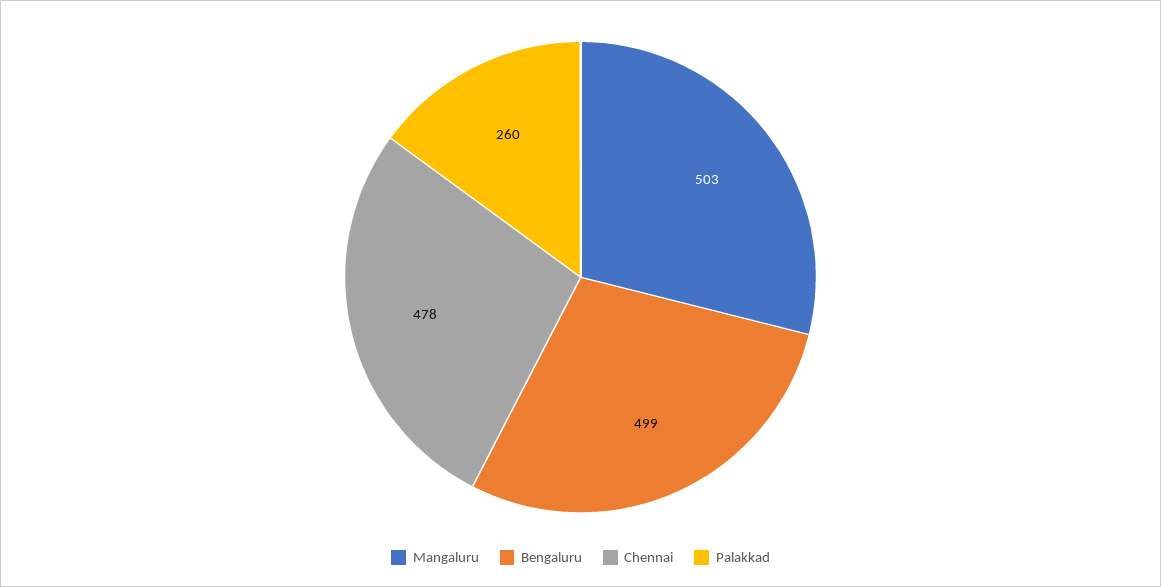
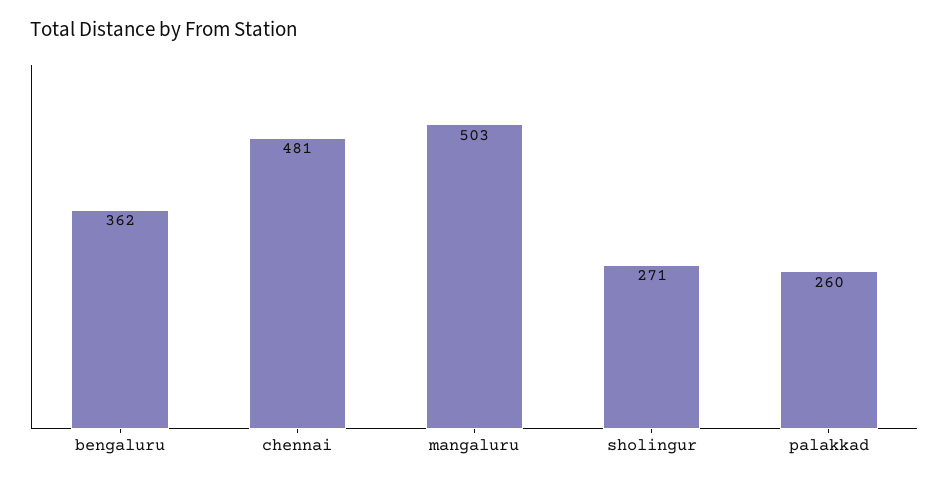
  {
    "Mangaluru": 503,
-   "Bengaluru": 499,
+   "Bengaluru": 362,
-   "Chennai": 478,
+   "Chennai": 481,
-   "Palakkad": 260
+   "Palakkad": 260,
+   "sholingur": 271
  }

